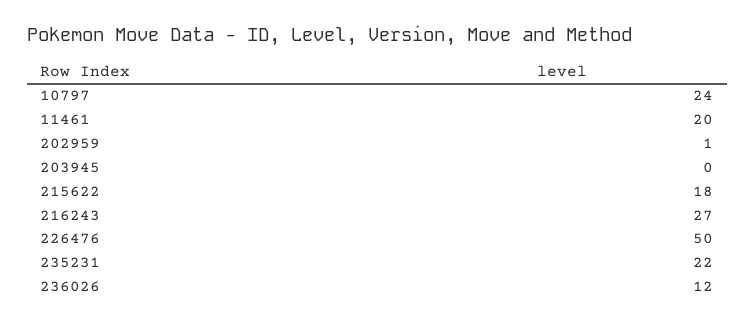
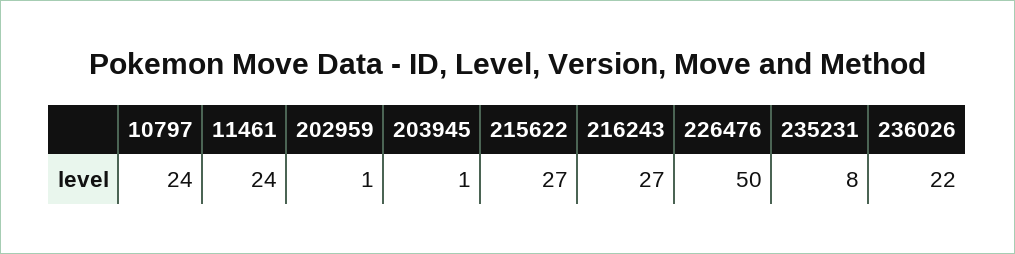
  {
    "10797": 24,
-   "11461": 20,
+   "11461": 24,
    "202959": 1,
-   "203945": 0,
+   "203945": 1,
-   "215622": 18,
+   "215622": 27,
    "216243": 27,
    "226476": 50,
-   "235231": 22,
+   "235231": 8,
-   "236026": 12
+   "236026": 22
  }

